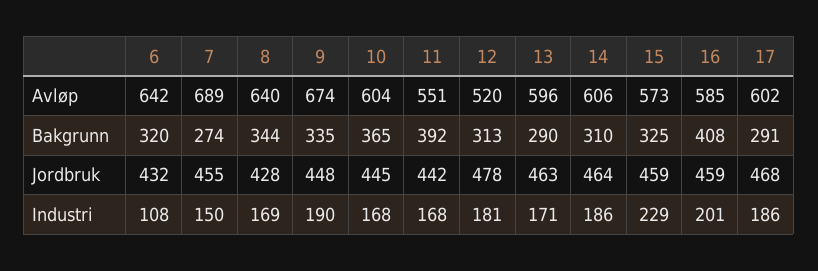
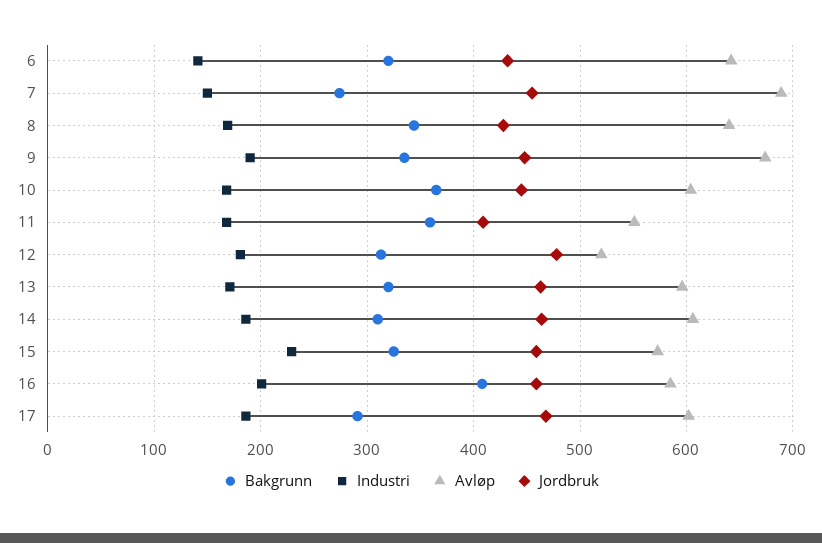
  {
    "Avløp": {
      "6": 642,
      "7": 689,
      "8": 640,
      "9": 674,
      "10": 604,
      "11": 551,
      "12": 520,
      "13": 596,
      "14": 606,
      "15": 573,
      "16": 585,
      "17": 602
    },
    "Bakgrunn": {
      "6": 320,
      "7": 274,
      "8": 344,
      "9": 335,
      "10": 365,
-     "11": 392,
+     "11": 360,
      "12": 313,
-     "13": 290,
+     "13": 320,
      "14": 310,
      "15": 325,
      "16": 408,
      "17": 291
    },
    "Jordbruk": {
      "6": 432,
      "7": 455,
      "8": 428,
      "9": 448,
      "10": 445,
-     "11": 442,
+     "11": 410,
      "12": 478,
      "13": 463,
      "14": 464,
      "15": 459,
      "16": 459,
      "17": 468
    },
    "Industri": {
-     "6": 108,
+     "6": 140,
      "7": 150,
      "8": 169,
      "9": 190,
      "10": 168,
      "11": 168,
      "12": 181,
      "13": 171,
      "14": 186,
      "15": 229,
      "16": 201,
      "17": 186
    }
  }

